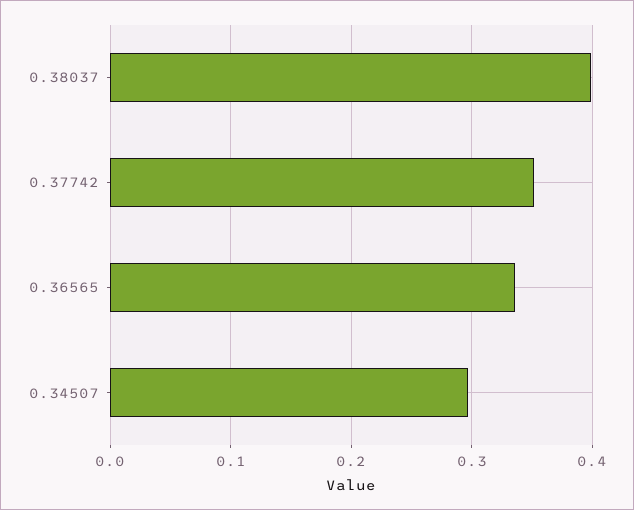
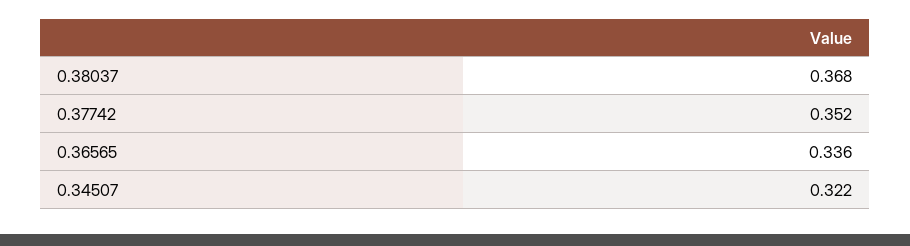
  {
-   "0.38037": 0.4,
+   "0.38037": 0.368,
    "0.37742": 0.352,
    "0.36565": 0.336,
-   "0.34507": 0.3
+   "0.34507": 0.322
  }

